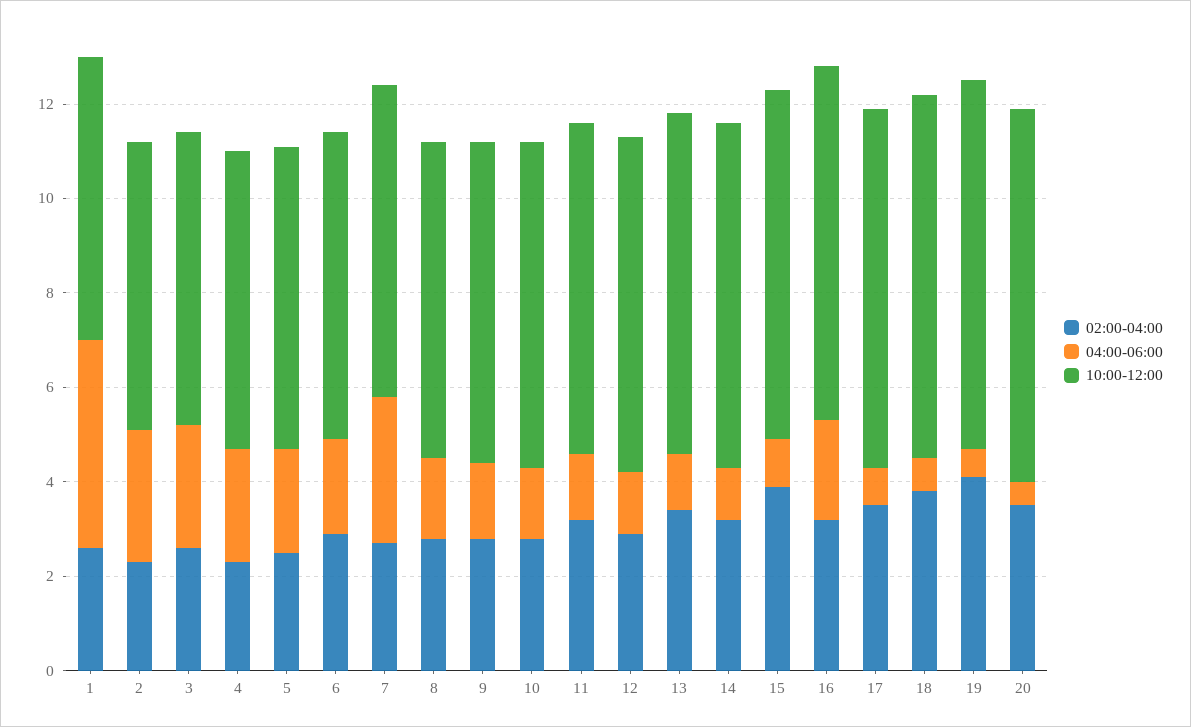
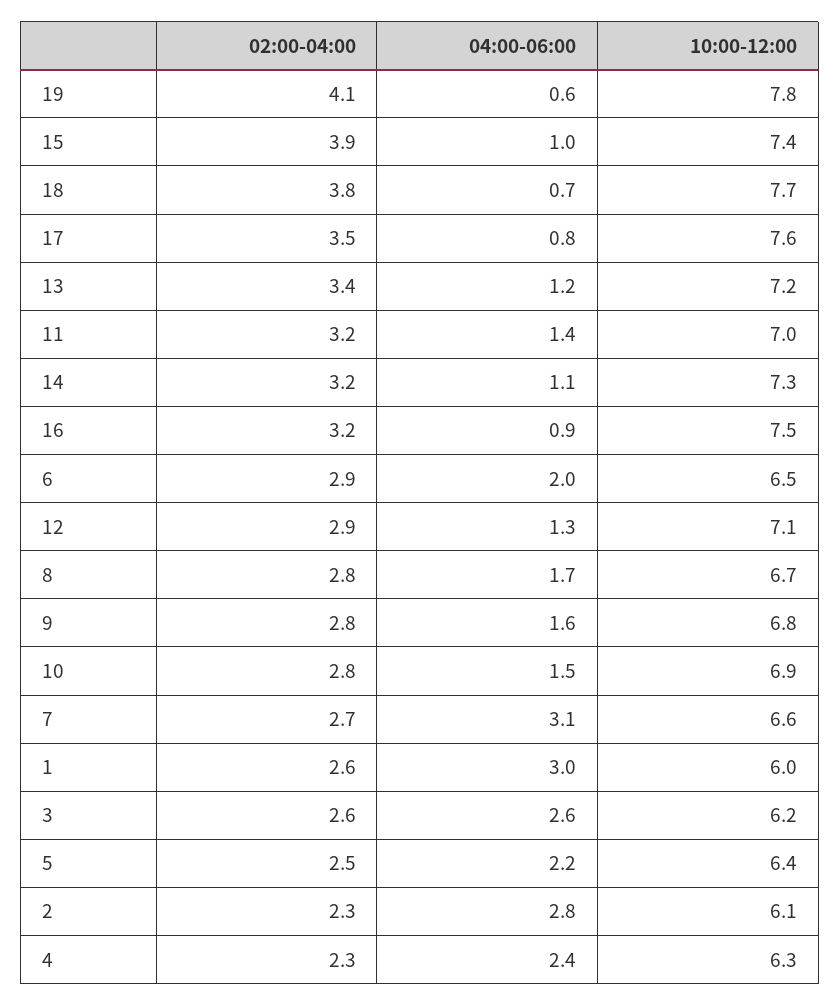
  {
    "02:00-04:00": {
      "1": 2.6,
      "2": 2.3,
      "3": 2.6,
      "4": 2.3,
      "5": 2.5,
      "6": 2.9,
      "7": 2.7,
      "8": 2.8,
      "9": 2.8,
      "10": 2.8,
      "11": 3.2,
      "12": 2.9,
      "13": 3.4,
      "14": 3.2,
      "15": 3.9,
      "16": 3.2,
      "17": 3.5,
      "18": 3.8,
-     "19": 4.1,
+     "19": 4.1
-     "20": 3.5
    },
    "04:00-06:00": {
-     "1": 4.5,
+     "1": 3,
      "2": 2.8,
      "3": 2.6,
      "4": 2.4,
      "5": 2.2,
      "6": 2,
      "7": 3.1,
      "8": 1.7,
      "9": 1.6,
      "10": 1.5,
      "11": 1.4,
      "12": 1.3,
      "13": 1.2,
      "14": 1.1,
      "15": 1,
-     "16": 2,
+     "16": 0.9,
      "17": 0.8,
      "18": 0.7,
-     "19": 0.6,
+     "19": 0.6
-     "20": 0.5
    },
    "10:00-12:00": {
      "1": 6,
      "2": 6.1,
      "3": 6.2,
      "4": 6.3,
      "5": 6.4,
      "6": 6.5,
      "7": 6.6,
      "8": 6.7,
      "9": 6.8,
      "10": 6.9,
      "11": 7,
      "12": 7.1,
      "13": 7.2,
      "14": 7.3,
      "15": 7.4,
      "16": 7.5,
      "17": 7.6,
      "18": 7.7,
-     "19": 7.8,
+     "19": 7.8
-     "20": 8
    }
  }

